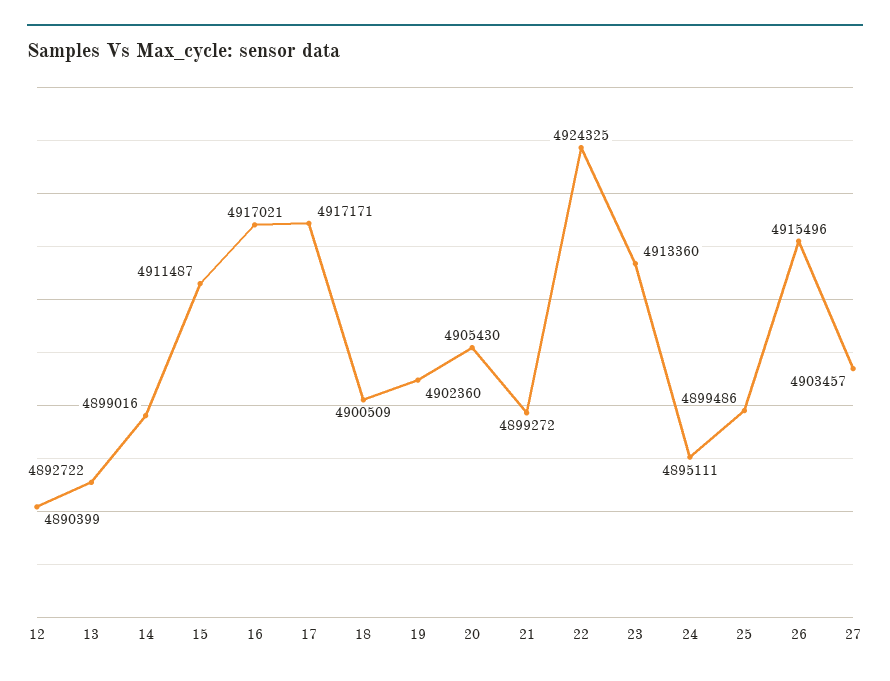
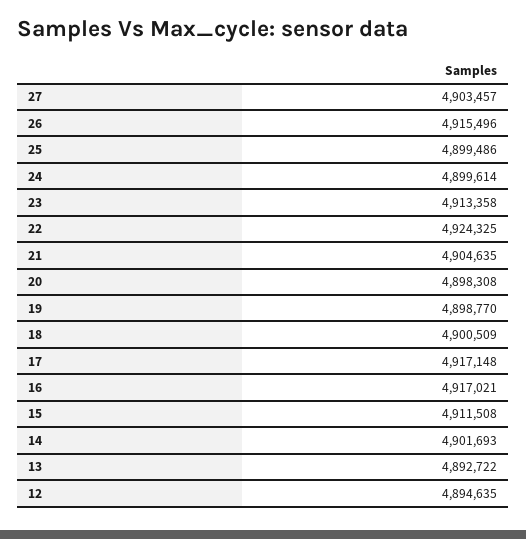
  {
-   "12": 4890399,
+   "12": 4894635,
    "13": 4892722,
-   "14": 4899016,
+   "14": 4901693,
-   "15": 4911487,
+   "15": 4911508,
    "16": 4917021,
-   "17": 4917171,
+   "17": 4917148,
    "18": 4900509,
-   "19": 4902360,
+   "19": 4898770,
-   "20": 4905430,
+   "20": 4898308,
-   "21": 4899272,
+   "21": 4904635,
    "22": 4924325,
-   "23": 4913360,
+   "23": 4913358,
-   "24": 4895111,
+   "24": 4899614,
    "25": 4899486,
    "26": 4915496,
    "27": 4903457
  }

